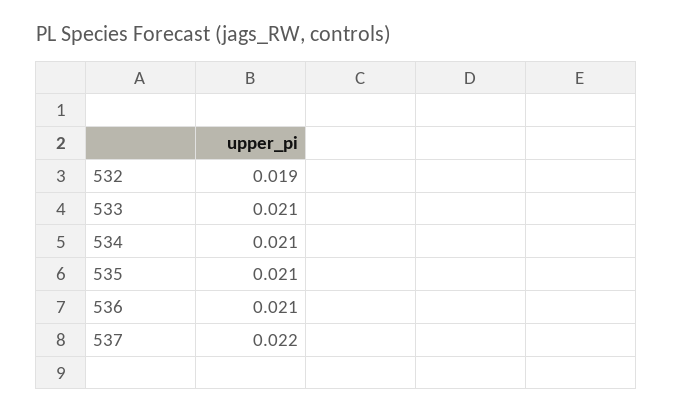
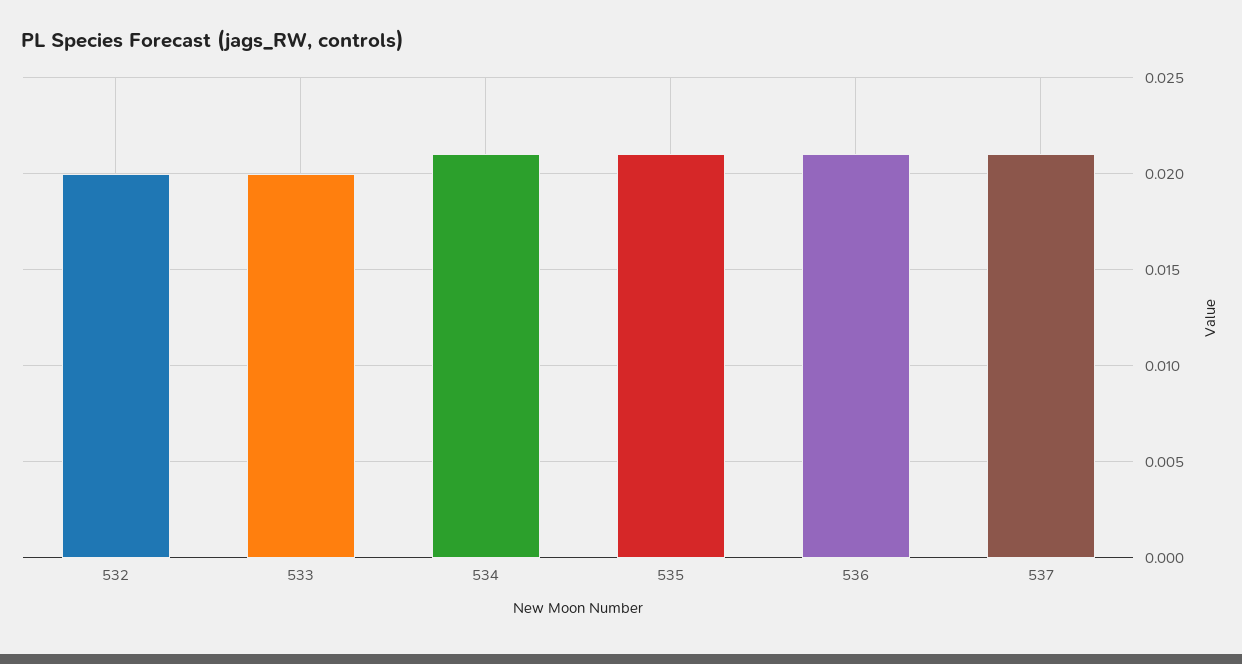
  {
-   "532": 0.019,
+   "532": 0.02,
-   "533": 0.021,
+   "533": 0.02,
    "534": 0.021,
    "535": 0.021,
    "536": 0.021,
-   "537": 0.022
+   "537": 0.021
  }

